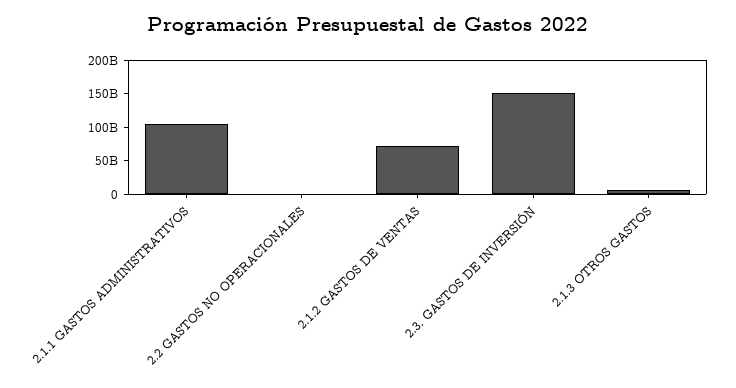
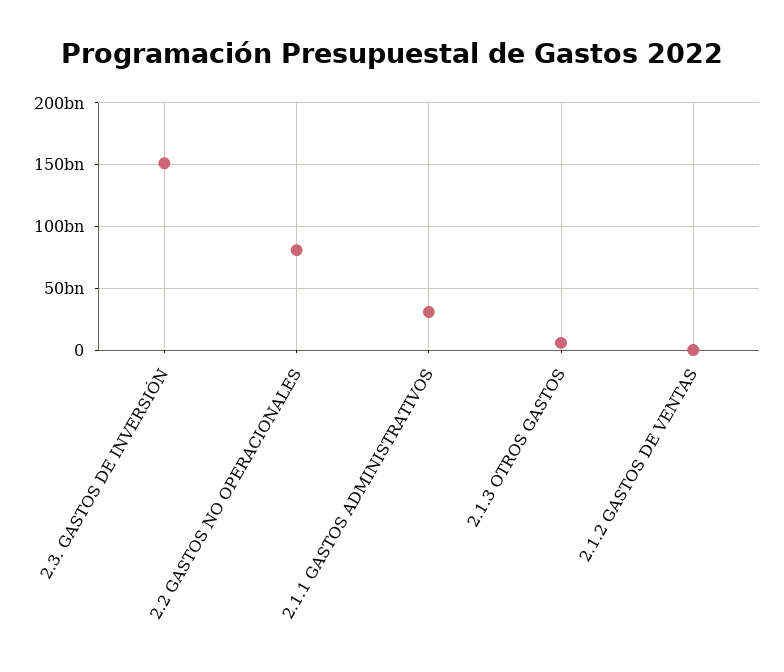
  {
-   "2.1.1 GASTOS ADMINISTRATIVOS": 100000000000,
+   "2.1.1 GASTOS ADMINISTRATIVOS": 30000000000,
-   "2.2 GASTOS NO OPERACIONALES": 0,
+   "2.2 GASTOS NO OPERACIONALES": 80000000000,
-   "2.1.2 GASTOS DE VENTAS": 75000000000,
+   "2.1.2 GASTOS DE VENTAS": 0,
    "2.3. GASTOS DE INVERSIÓN": 150000000000,
    "2.1.3 OTROS GASTOS": 5000000000
  }

